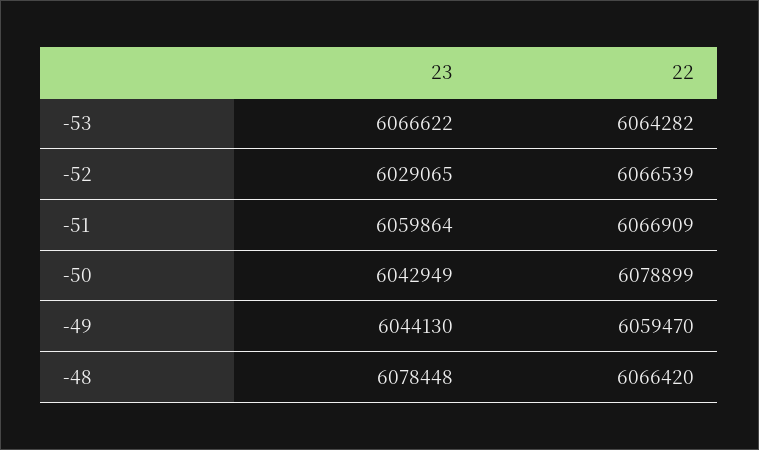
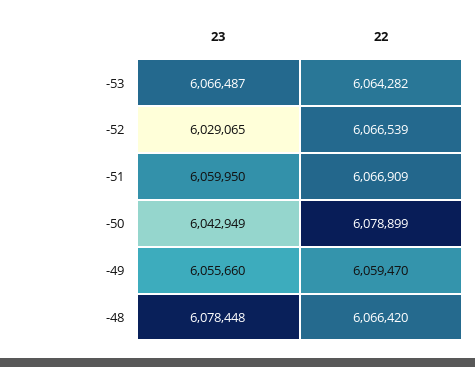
  {
    "23": {
-     "-53": 6066622,
+     "-53": 6066487,
      "-52": 6029065,
-     "-51": 6059864,
+     "-51": 6059950,
      "-50": 6042949,
-     "-49": 6044130,
+     "-49": 6055660,
      "-48": 6078448
    },
    "22": {
      "-53": 6064282,
      "-52": 6066539,
      "-51": 6066909,
      "-50": 6078899,
      "-49": 6059470,
      "-48": 6066420
    }
  }

